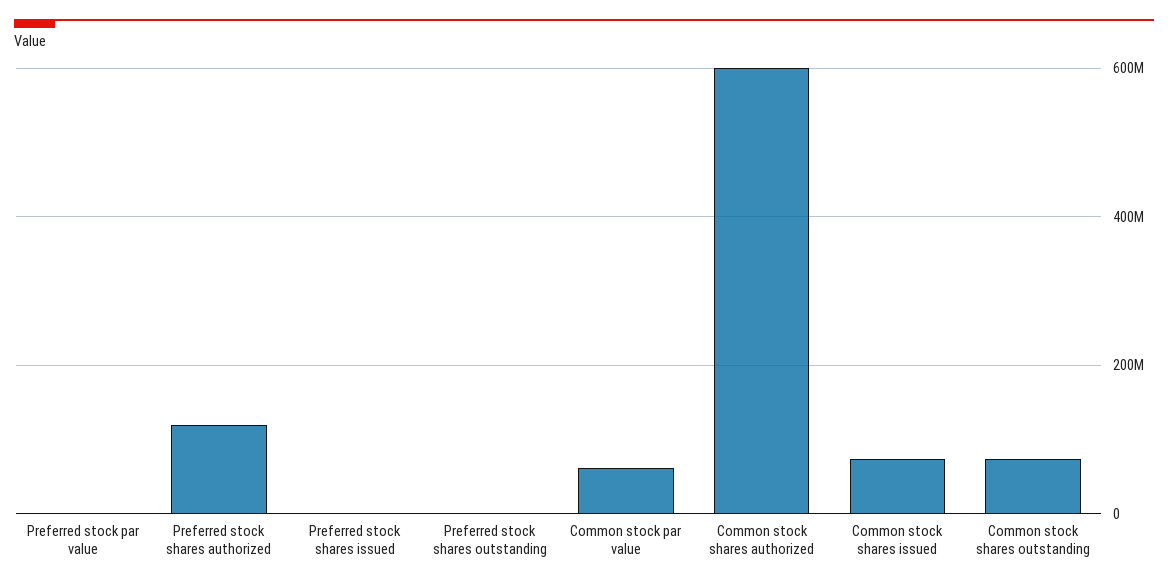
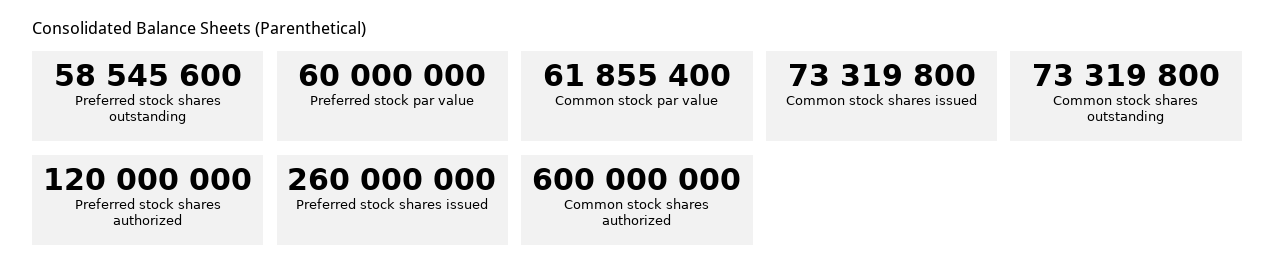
  {
-   "Preferred stock par value": 0,
+   "Preferred stock par value": 60000000,
    "Preferred stock shares authorized": 120000000,
-   "Preferred stock shares issued": 0,
+   "Preferred stock shares issued": 260000000,
-   "Preferred stock shares outstanding": 0,
+   "Preferred stock shares outstanding": 58545600,
    "Common stock par value": 61855400,
    "Common stock shares authorized": 600000000,
    "Common stock shares issued": 73319800,
    "Common stock shares outstanding": 73319800
  }

